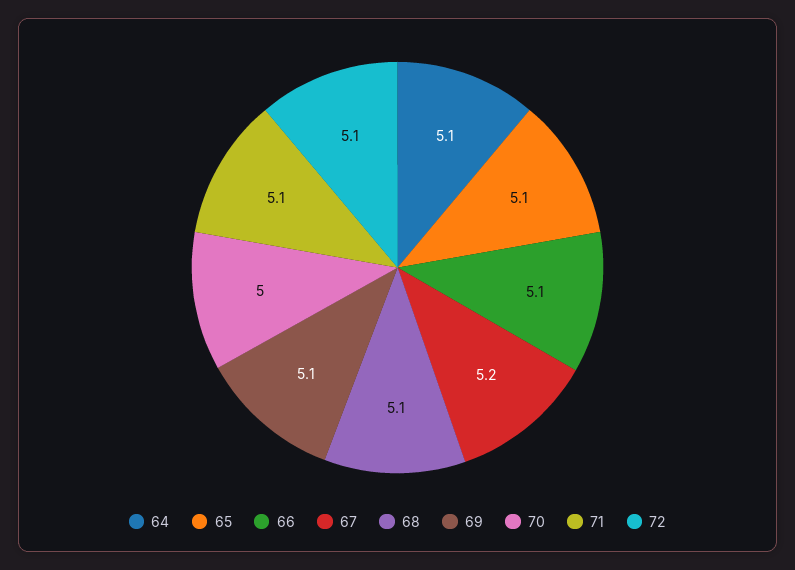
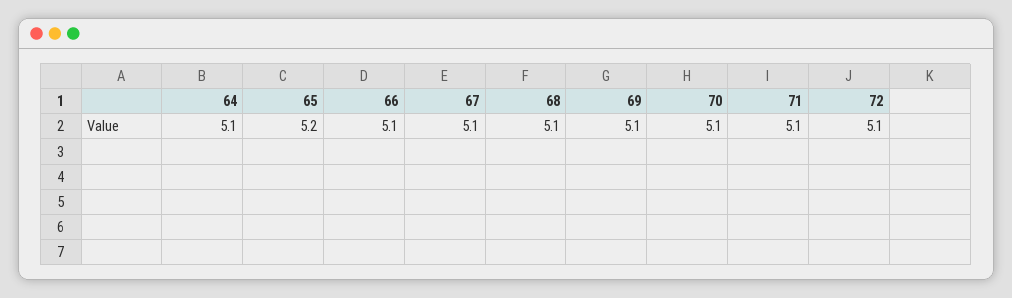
  {
    "64": 5.1,
-   "65": 5.1,
+   "65": 5.2,
    "66": 5.1,
-   "67": 5.2,
+   "67": 5.1,
    "68": 5.1,
    "69": 5.1,
-   "70": 5,
+   "70": 5.1,
    "71": 5.1,
    "72": 5.1
  }

